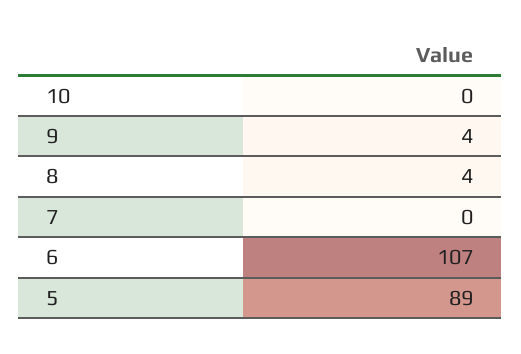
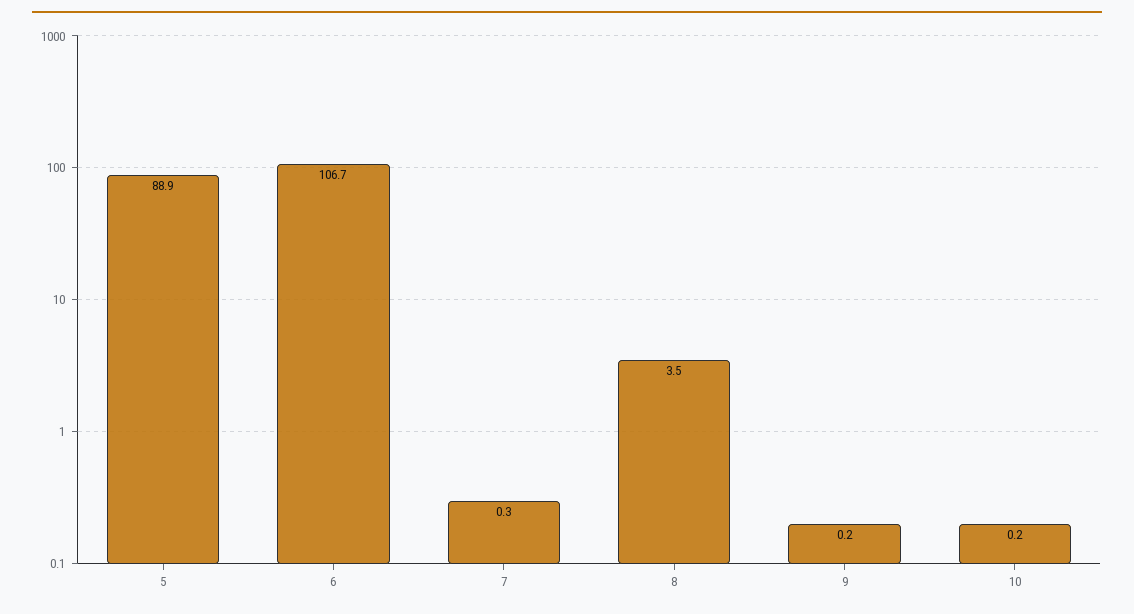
  {
    "10": 0.2,
-   "9": 4,
+   "9": 0.2,
    "8": 3.5,
    "7": 0.3,
    "6": 106.7,
    "5": 88.9
  }

